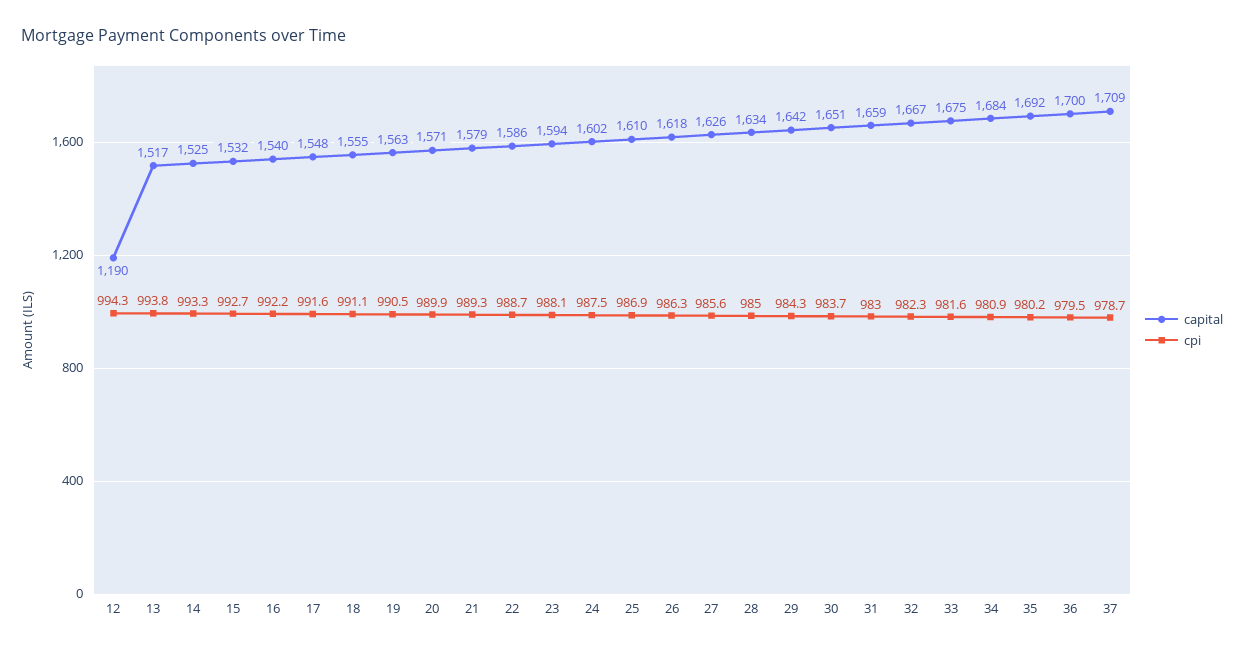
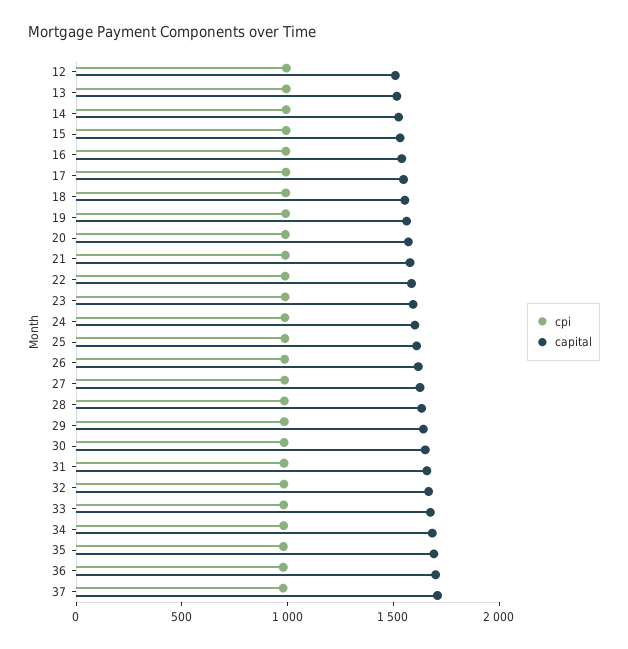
  {
    "capital": {
-     "12": 1190,
+     "12": 1500,
      "13": 1517,
      "14": 1525,
      "15": 1532,
      "16": 1540,
      "17": 1548,
      "18": 1555,
      "19": 1563,
      "20": 1571,
      "21": 1579,
      "22": 1586,
      "23": 1594,
      "24": 1602,
      "25": 1610,
      "26": 1618,
      "27": 1626,
      "28": 1634,
      "29": 1642,
      "30": 1651,
      "31": 1659,
      "32": 1667,
      "33": 1675,
      "34": 1684,
      "35": 1692,
      "36": 1700,
      "37": 1709
    },
    "cpi": {
      "12": 994.3,
      "13": 993.8,
      "14": 993.3,
      "15": 992.7,
      "16": 992.2,
      "17": 991.6,
      "18": 991.1,
      "19": 990.5,
      "20": 989.9,
      "21": 989.3,
      "22": 988.7,
      "23": 988.1,
      "24": 987.5,
      "25": 986.9,
      "26": 986.3,
      "27": 985.6,
      "28": 985,
      "29": 984.3,
      "30": 983.7,
      "31": 983,
      "32": 982.3,
      "33": 981.6,
      "34": 980.9,
      "35": 980.2,
      "36": 979.5,
      "37": 978.7
    }
  }

